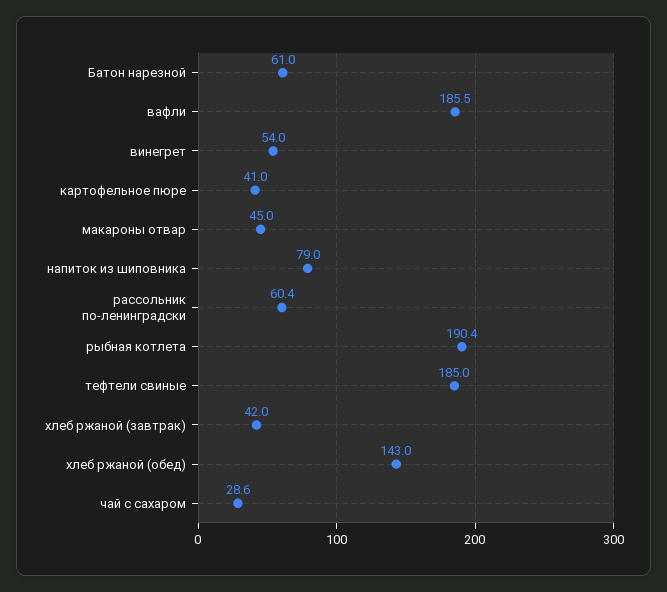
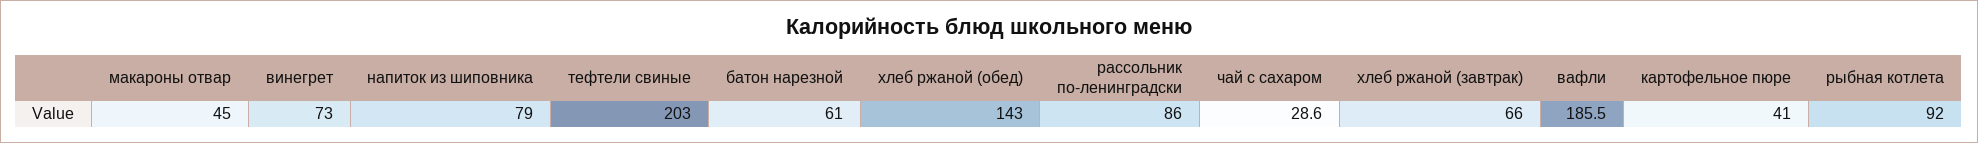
  {
    "Батон нарезной": 61,
    "вафли": 185.5,
-   "винегрет": 54,
+   "винегрет": 73,
    "картофельное пюре": 41,
    "макароны отвар": 45,
    "напиток из шиповника": 79,
-   "рассольник по-ленинградски": 60.4,
+   "рассольник по-ленинградски": 86,
-   "рыбная котлета": 190.4,
+   "рыбная котлета": 92,
-   "тефтели свиные": 185,
+   "тефтели свиные": 203,
-   "хлеб ржаной (завтрак)": 42,
+   "хлеб ржаной (завтрак)": 66,
    "хлеб ржаной (обед)": 143,
    "чай с сахаром": 28.6
  }

